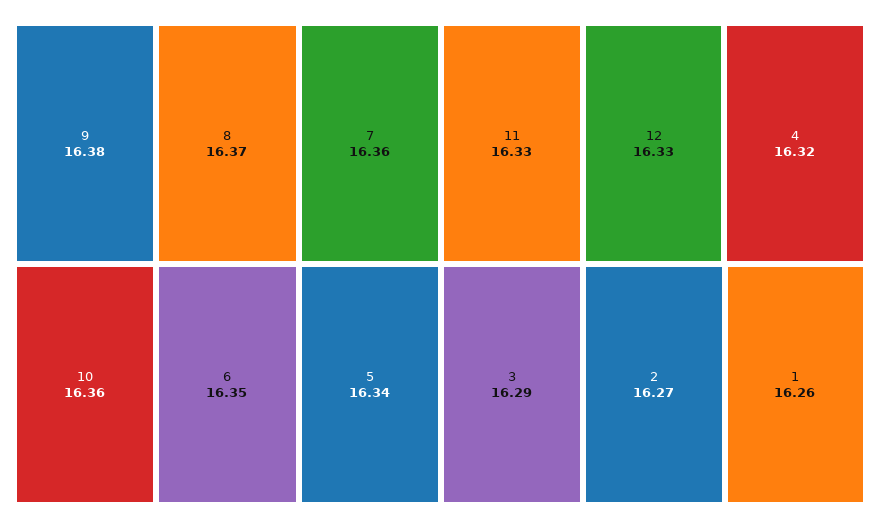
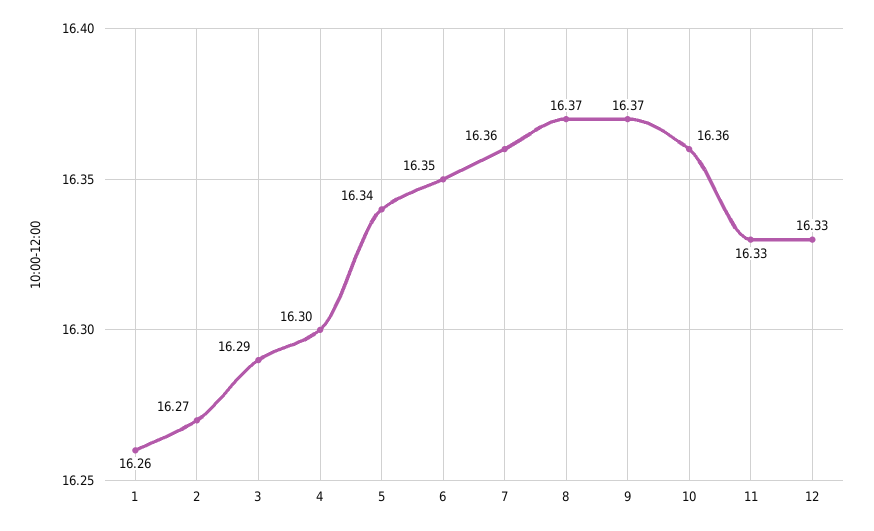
  {
-   "9": 16.38,
+   "9": 16.37,
    "8": 16.37,
    "7": 16.36,
    "10": 16.36,
    "6": 16.35,
    "5": 16.34,
    "11": 16.33,
    "12": 16.33,
-   "4": 16.32,
+   "4": 16.3,
    "3": 16.29,
    "2": 16.27,
    "1": 16.26
  }

